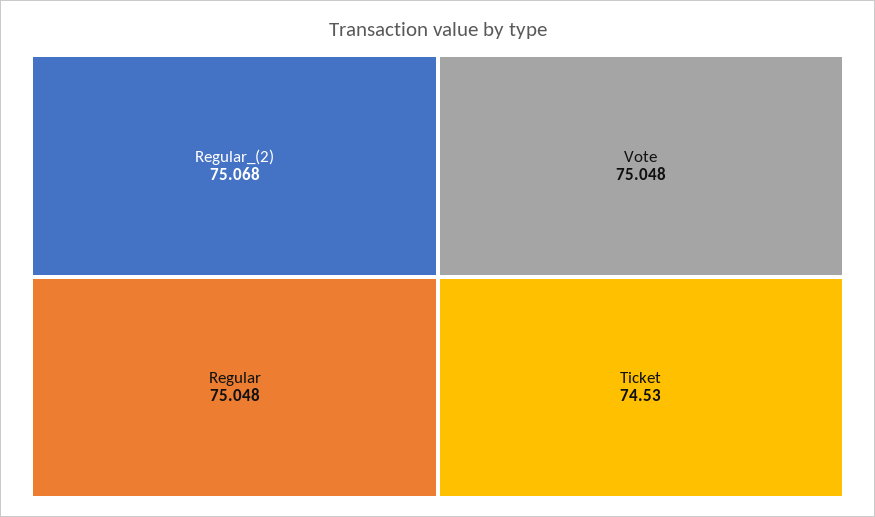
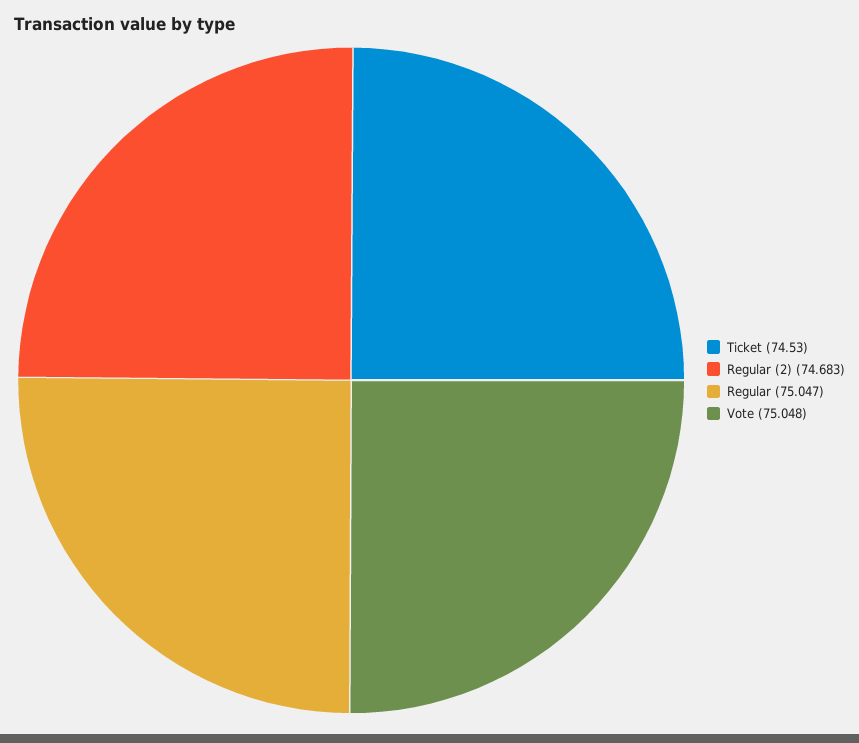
  {
-   "Regular_(2)": 75.068,
+   "Regular_(2)": 74.683,
-   "Regular": 75.048,
+   "Regular": 75.047,
    "Vote": 75.048,
    "Ticket": 74.53
  }

